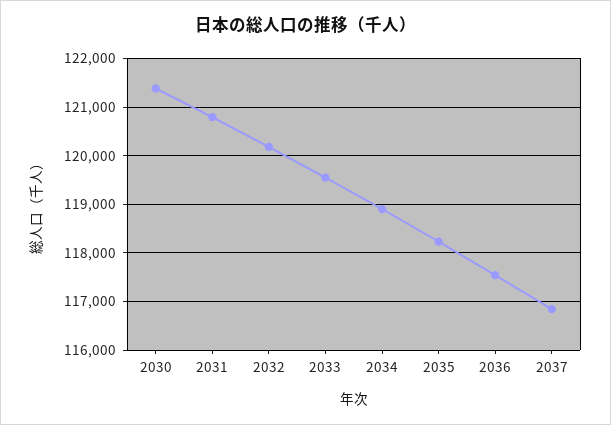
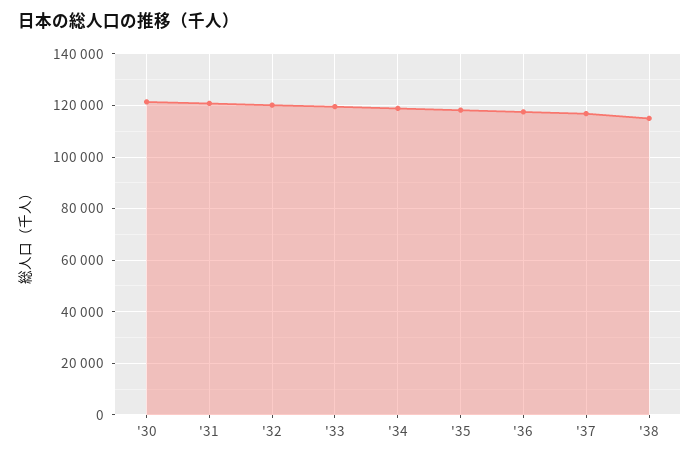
  {
    "2030": 121400,
    "2031": 120800,
    "2032": 120200,
    "2033": 119600,
    "2034": 118800,
    "2035": 118200,
    "2036": 117600,
-   "2037": 116800
+   "2037": 116800,
+   "'38": 115000
  }

